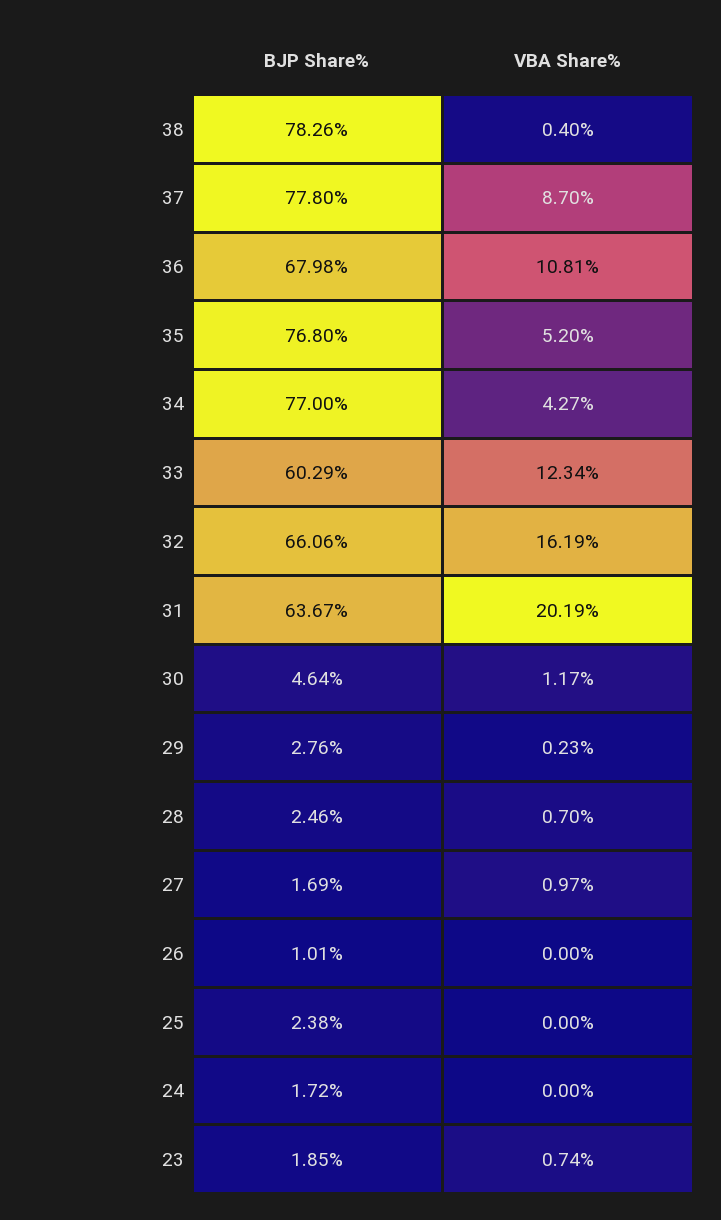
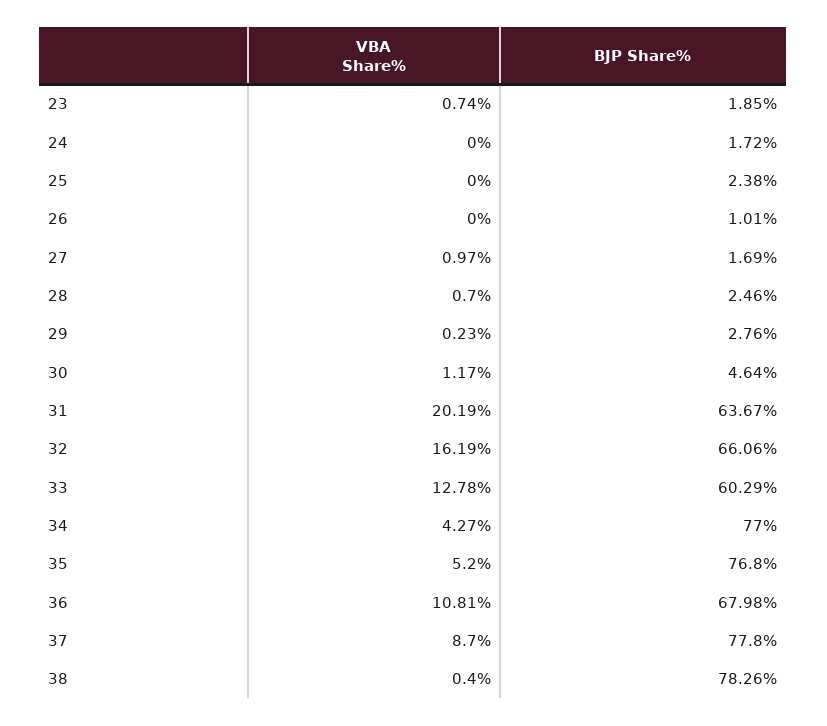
  {
    "BJP Share%": {
      "38": 78.26,
      "37": 77.8,
      "36": 67.98,
      "35": 76.8,
      "34": 77,
      "33": 60.29,
      "32": 66.06,
      "31": 63.67,
      "30": 4.64,
      "29": 2.76,
      "28": 2.46,
      "27": 1.69,
      "26": 1.01,
      "25": 2.38,
      "24": 1.72,
      "23": 1.85
    },
    "VBA Share%": {
      "38": 0.4,
      "37": 8.7,
      "36": 10.81,
      "35": 5.2,
      "34": 4.27,
-     "33": 12.34,
+     "33": 12.78,
      "32": 16.19,
      "31": 20.19,
      "30": 1.17,
      "29": 0.23,
      "28": 0.7,
      "27": 0.97,
      "26": 0,
      "25": 0,
      "24": 0,
      "23": 0.74
    }
  }

